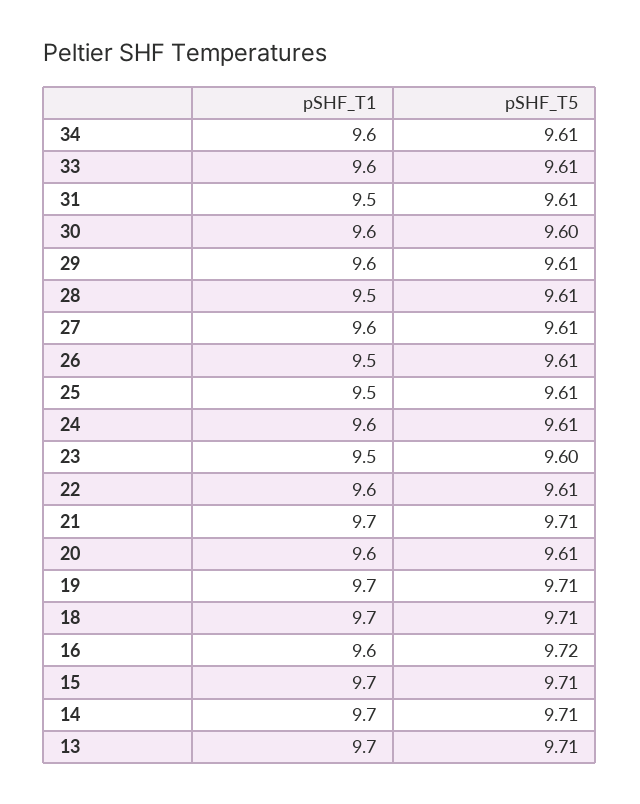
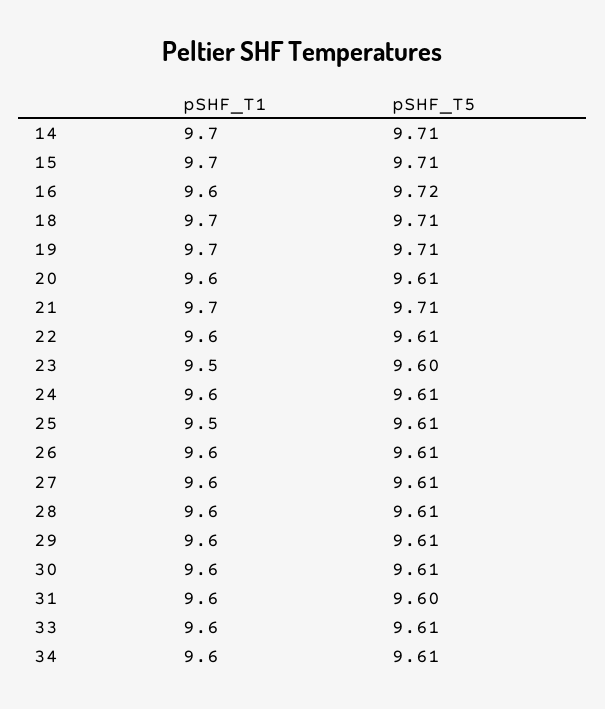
  {
    "pSHF_T1": {
      "34": 9.6,
      "33": 9.6,
-     "31": 9.5,
+     "31": 9.6,
      "30": 9.6,
      "29": 9.6,
-     "28": 9.5,
+     "28": 9.6,
      "27": 9.6,
-     "26": 9.5,
+     "26": 9.6,
      "25": 9.5,
      "24": 9.6,
      "23": 9.5,
      "22": 9.6,
      "21": 9.7,
      "20": 9.6,
      "19": 9.7,
      "18": 9.7,
      "16": 9.6,
      "15": 9.7,
-     "14": 9.7,
+     "14": 9.7
-     "13": 9.7
    },
    "pSHF_T5": {
      "34": 9.61,
      "33": 9.61,
-     "31": 9.61,
+     "31": 9.6,
-     "30": 9.6,
+     "30": 9.61,
      "29": 9.61,
      "28": 9.61,
      "27": 9.61,
      "26": 9.61,
      "25": 9.61,
      "24": 9.61,
      "23": 9.6,
      "22": 9.61,
      "21": 9.71,
      "20": 9.61,
      "19": 9.71,
      "18": 9.71,
      "16": 9.72,
      "15": 9.71,
-     "14": 9.71,
+     "14": 9.71
-     "13": 9.71
    }
  }

